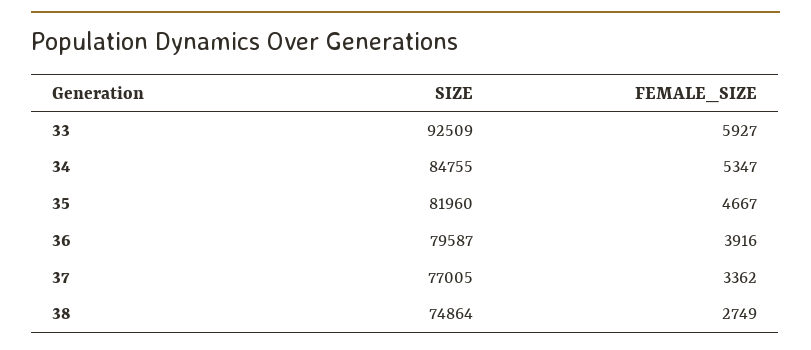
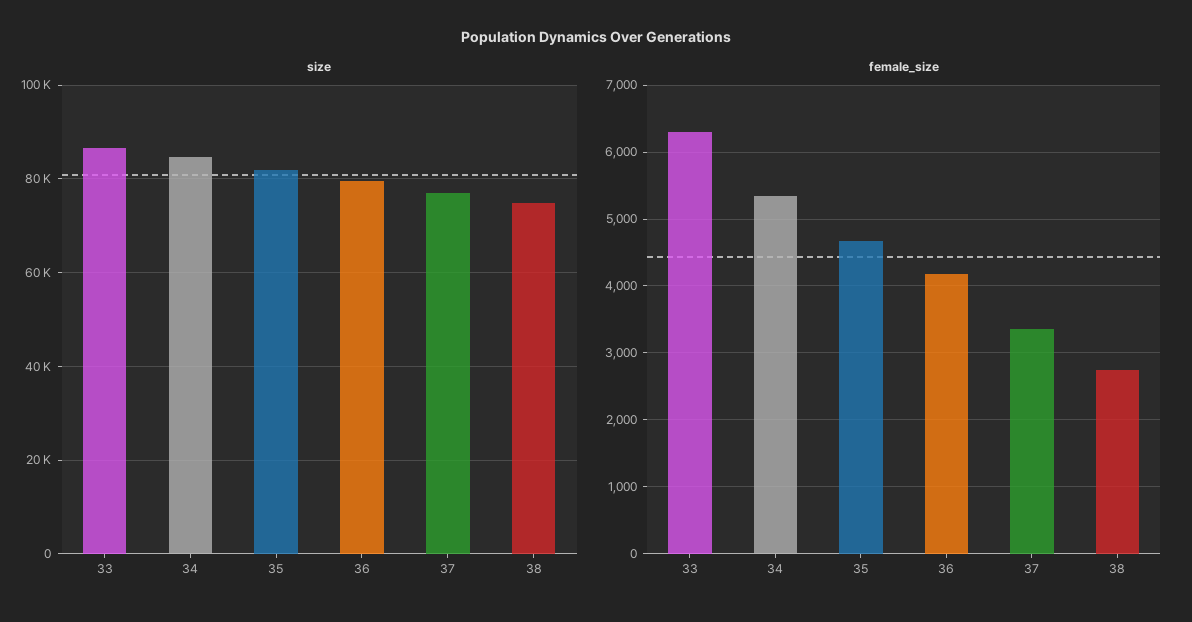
  {
    "SIZE": {
-     "33": 92509,
+     "33": 86000,
      "34": 84755,
      "35": 81960,
      "36": 79587,
      "37": 77005,
      "38": 74864
    },
    "FEMALE_SIZE": {
-     "33": 5927,
+     "33": 6300,
      "34": 5347,
      "35": 4667,
-     "36": 3916,
+     "36": 4200,
      "37": 3362,
      "38": 2749
    }
  }

